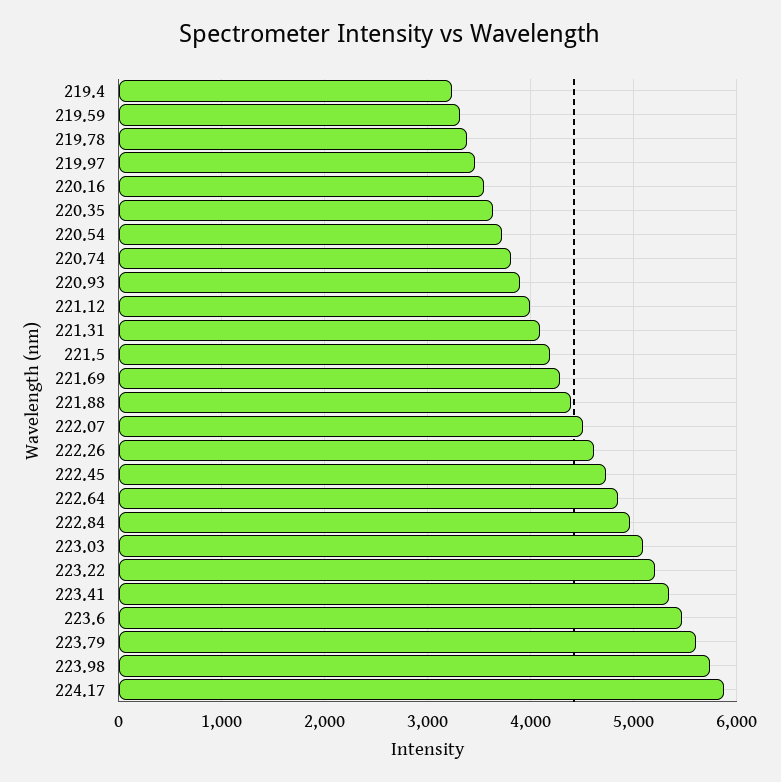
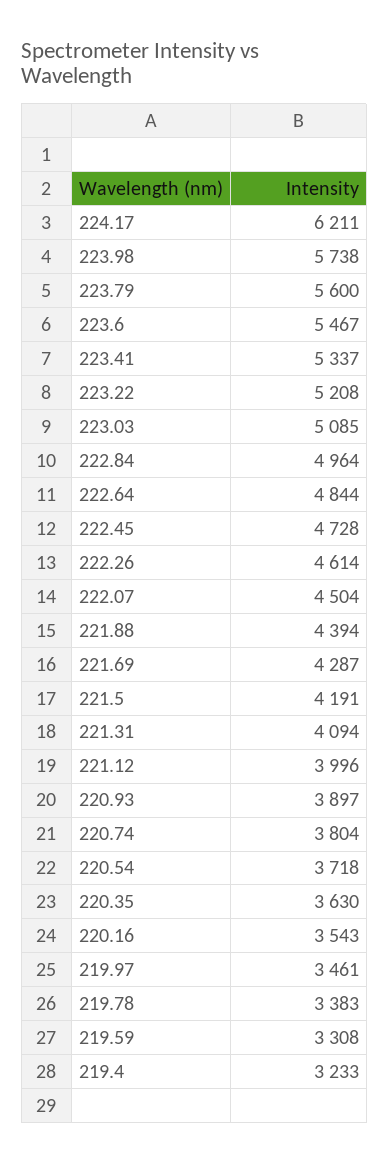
  {
    "219.4": 3233,
    "219.59": 3308,
    "219.78": 3383,
    "219.97": 3461,
    "220.16": 3543,
    "220.35": 3630,
    "220.54": 3718,
    "220.74": 3804,
    "220.93": 3897,
    "221.12": 3996,
    "221.31": 4094,
    "221.5": 4191,
    "221.69": 4287,
    "221.88": 4394,
    "222.07": 4504,
    "222.26": 4614,
    "222.45": 4728,
    "222.64": 4844,
    "222.84": 4964,
    "223.03": 5085,
    "223.22": 5208,
    "223.41": 5337,
    "223.6": 5467,
    "223.79": 5600,
    "223.98": 5738,
-   "224.17": 5900
+   "224.17": 6211
  }

